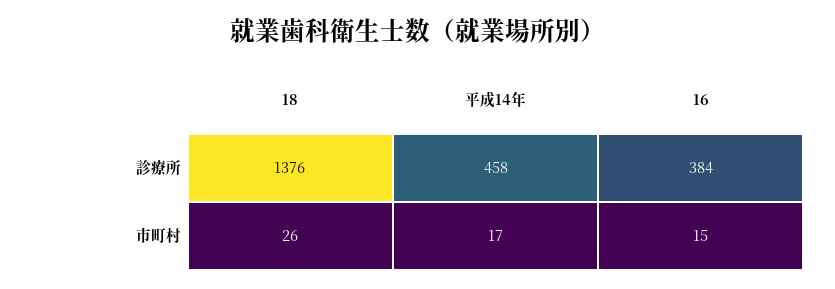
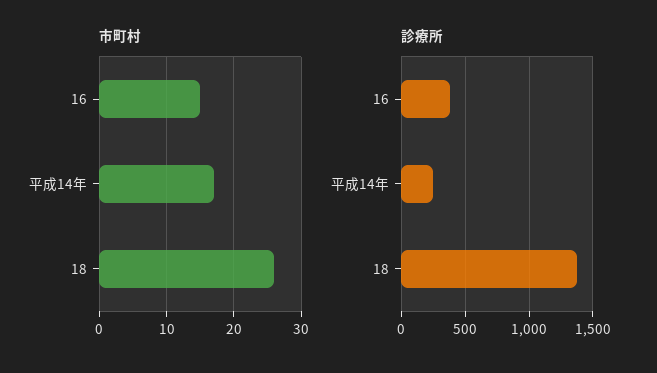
  {
    "診療所": {
      "18": 1376,
-     "平成14年": 458,
+     "平成14年": 250,
      "16": 384
    },
    "市町村": {
      "18": 26,
      "平成14年": 17,
      "16": 15
    }
  }

